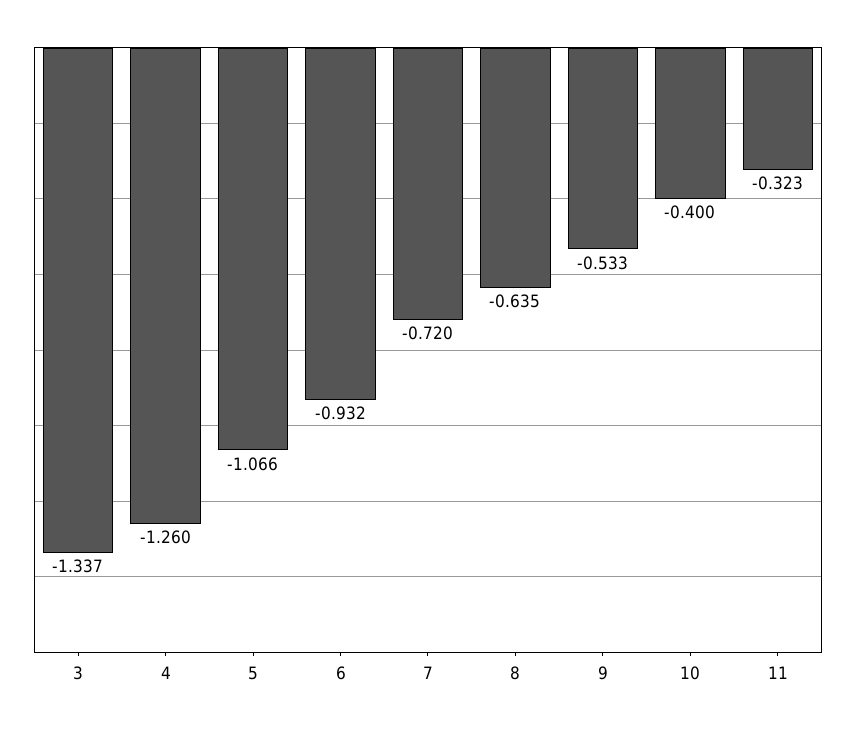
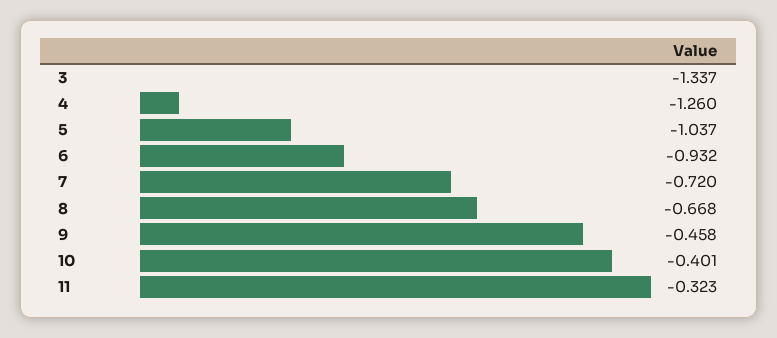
  {
    "3": -1.337,
    "4": -1.26,
-   "5": -1.066,
+   "5": -1.037,
    "6": -0.932,
    "7": -0.72,
-   "8": -0.635,
+   "8": -0.668,
-   "9": -0.533,
+   "9": -0.458,
-   "10": -0.4,
+   "10": -0.401,
    "11": -0.323
  }

